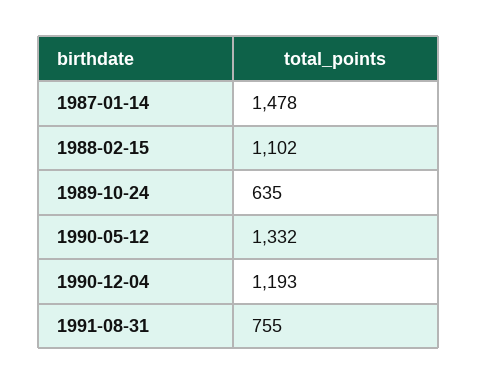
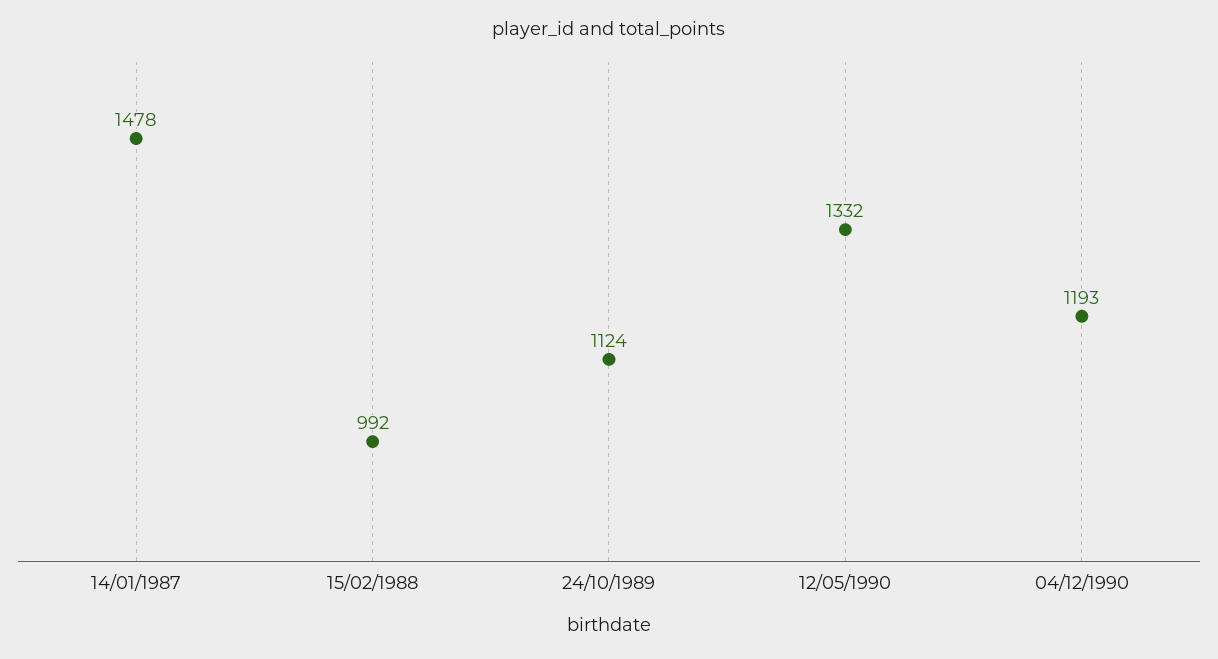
  {
    "1987-01-14": 1478,
-   "1988-02-15": 1102,
+   "1988-02-15": 992,
-   "1989-10-24": 635,
+   "1989-10-24": 1124,
    "1990-05-12": 1332,
-   "1990-12-04": 1193,
+   "1990-12-04": 1193
-   "1991-08-31": 755
  }

